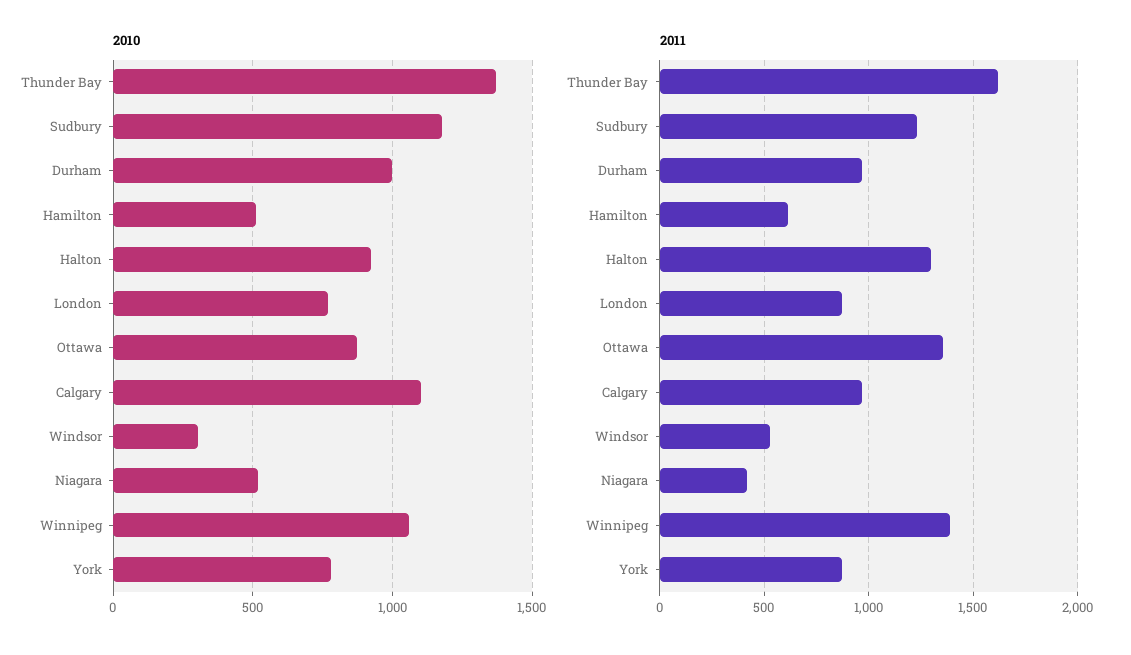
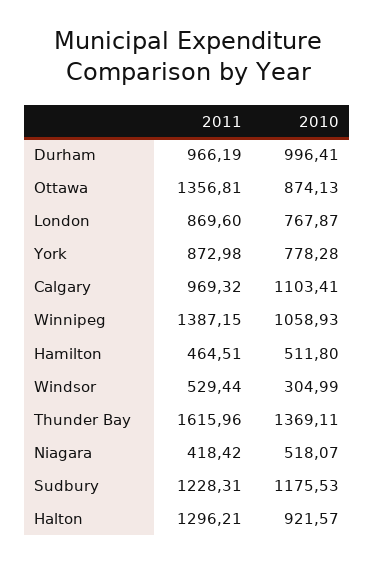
  {
    "2010": {
      "Thunder Bay": 1369.11,
      "Sudbury": 1175.53,
      "Durham": 996.41,
      "Hamilton": 511.8,
      "Halton": 921.57,
      "London": 767.87,
      "Ottawa": 874.13,
      "Calgary": 1103.41,
      "Windsor": 304.99,
      "Niagara": 518.07,
      "Winnipeg": 1058.93,
      "York": 778.28
    },
    "2011": {
      "Thunder Bay": 1615.96,
      "Sudbury": 1228.31,
      "Durham": 966.19,
-     "Hamilton": 600,
+     "Hamilton": 464.51,
      "Halton": 1296.21,
      "London": 869.6,
      "Ottawa": 1356.81,
      "Calgary": 969.32,
      "Windsor": 529.44,
      "Niagara": 418.42,
      "Winnipeg": 1387.15,
      "York": 872.98
    }
  }

